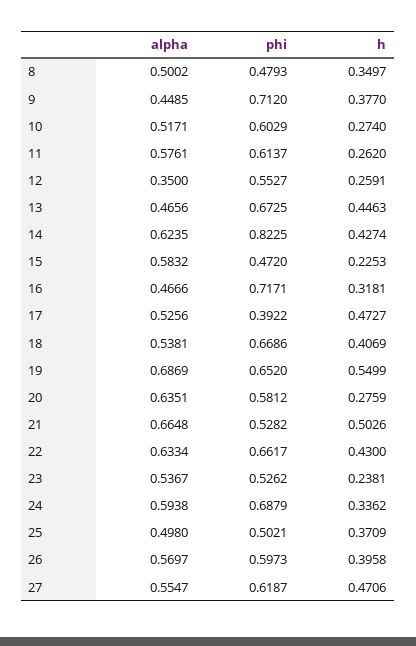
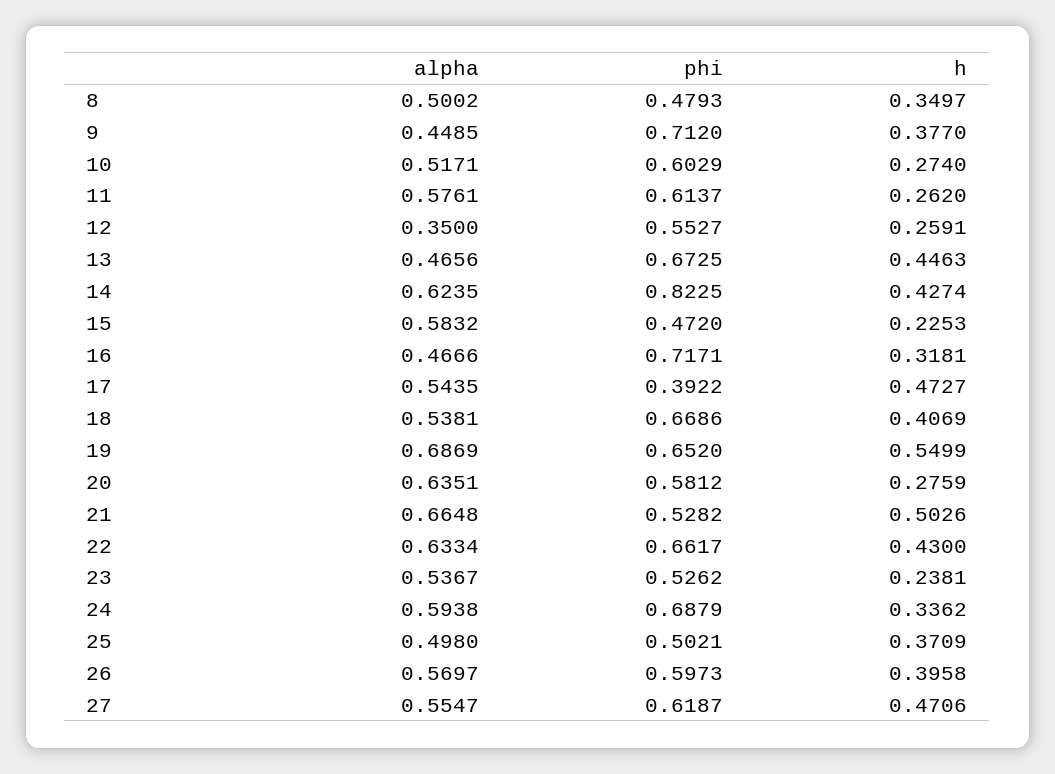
  {
    "alpha": {
      "8": 0.5002,
      "9": 0.4485,
      "10": 0.5171,
      "11": 0.5761,
      "12": 0.35,
      "13": 0.4656,
      "14": 0.6235,
      "15": 0.5832,
      "16": 0.4666,
-     "17": 0.5256,
+     "17": 0.5435,
      "18": 0.5381,
      "19": 0.6869,
      "20": 0.6351,
      "21": 0.6648,
      "22": 0.6334,
      "23": 0.5367,
      "24": 0.5938,
      "25": 0.498,
      "26": 0.5697,
      "27": 0.5547
    },
    "phi": {
      "8": 0.4793,
      "9": 0.712,
      "10": 0.6029,
      "11": 0.6137,
      "12": 0.5527,
      "13": 0.6725,
      "14": 0.8225,
      "15": 0.472,
      "16": 0.7171,
      "17": 0.3922,
      "18": 0.6686,
      "19": 0.652,
      "20": 0.5812,
      "21": 0.5282,
      "22": 0.6617,
      "23": 0.5262,
      "24": 0.6879,
      "25": 0.5021,
      "26": 0.5973,
      "27": 0.6187
    },
    "h": {
      "8": 0.3497,
      "9": 0.377,
      "10": 0.274,
      "11": 0.262,
      "12": 0.2591,
      "13": 0.4463,
      "14": 0.4274,
      "15": 0.2253,
      "16": 0.3181,
      "17": 0.4727,
      "18": 0.4069,
      "19": 0.5499,
      "20": 0.2759,
      "21": 0.5026,
      "22": 0.43,
      "23": 0.2381,
      "24": 0.3362,
      "25": 0.3709,
      "26": 0.3958,
      "27": 0.4706
    }
  }

